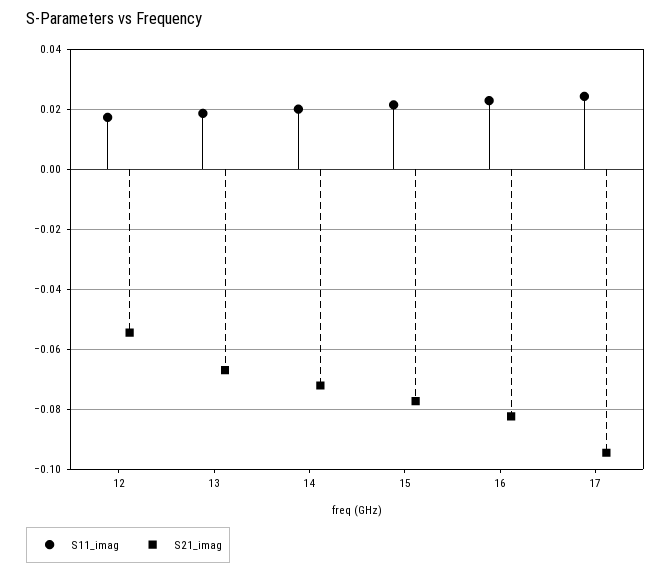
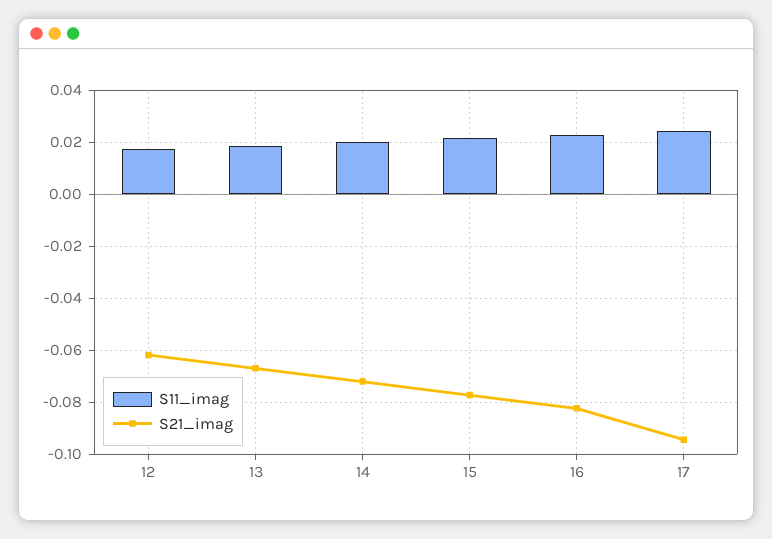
  {
    "S11_imag": {
      "12": 0.018,
      "13": 0.018,
      "14": 0.02,
      "15": 0.022,
      "16": 0.022,
      "17": 0.024
    },
    "S21_imag": {
-     "12": -0.054,
+     "12": -0.0625,
      "13": -0.068,
      "14": -0.072,
      "15": -0.078,
      "16": -0.082,
      "17": -0.094
    }
  }

